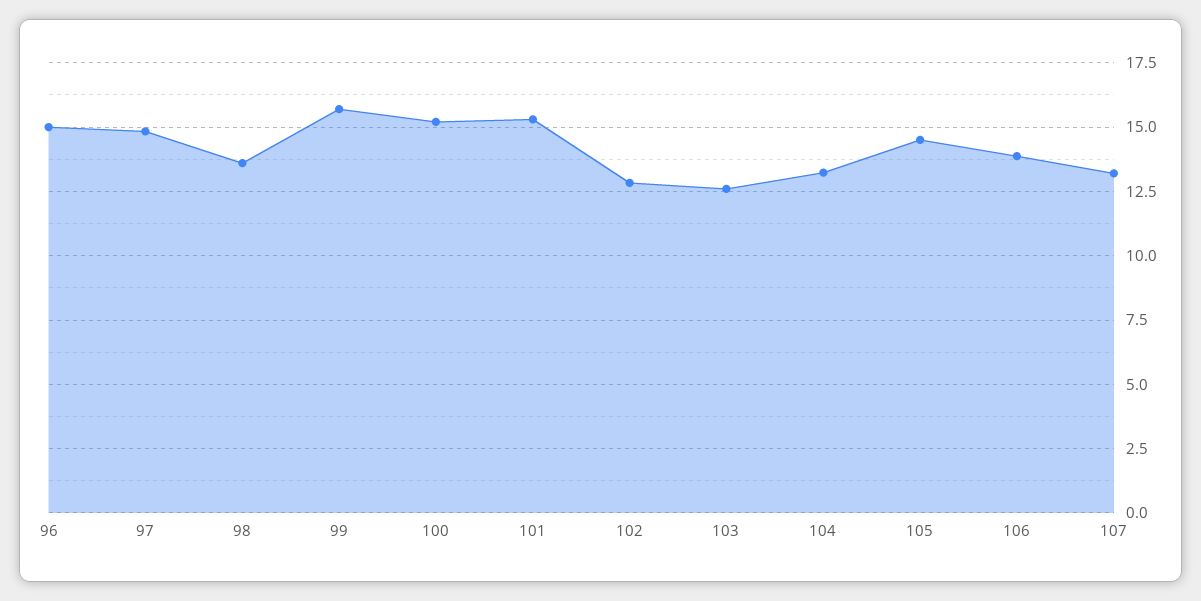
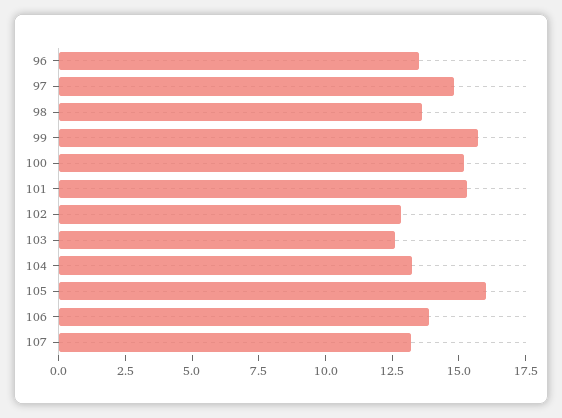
  {
-   "96": 15,
+   "96": 13.5,
    "97": 14.75,
    "98": 13.5,
    "99": 15.75,
    "100": 15.25,
    "101": 15.25,
    "102": 12.75,
    "103": 12.5,
    "104": 13.25,
-   "105": 14.5,
+   "105": 16,
    "106": 13.75,
    "107": 13.25
  }

